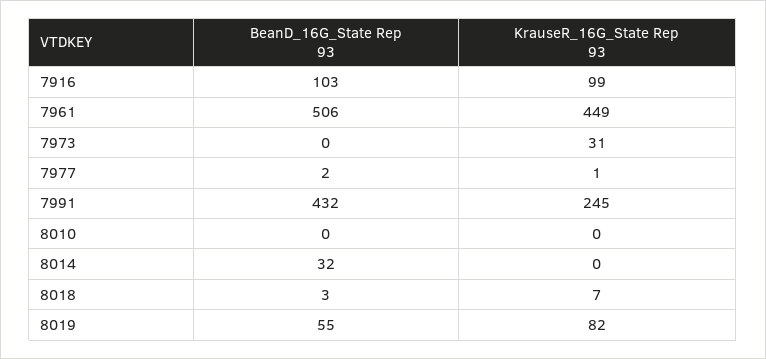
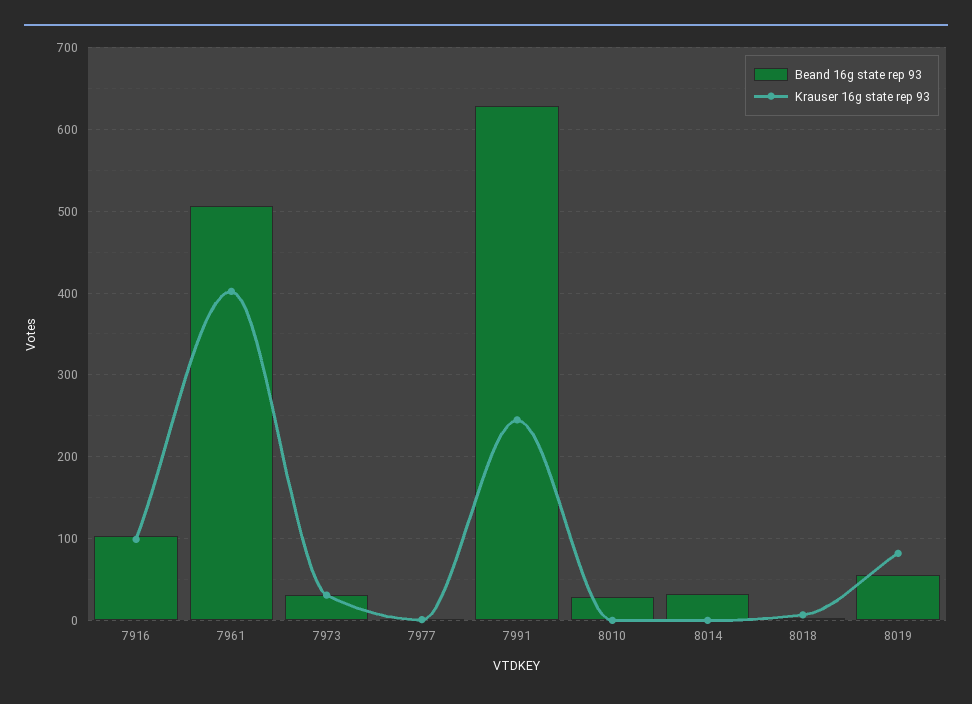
  {
    "BeanD_16G_State Rep 93": {
      "7916": 103,
      "7961": 506,
-     "7973": 0,
+     "7973": 30,
      "7977": 2,
-     "7991": 432,
+     "7991": 630,
-     "8010": 0,
+     "8010": 30,
      "8014": 32,
      "8018": 3,
      "8019": 55
    },
    "KrauseR_16G_State Rep 93": {
      "7916": 99,
-     "7961": 449,
+     "7961": 400,
      "7973": 31,
      "7977": 1,
      "7991": 245,
      "8010": 0,
      "8014": 0,
      "8018": 7,
      "8019": 82
    }
  }

